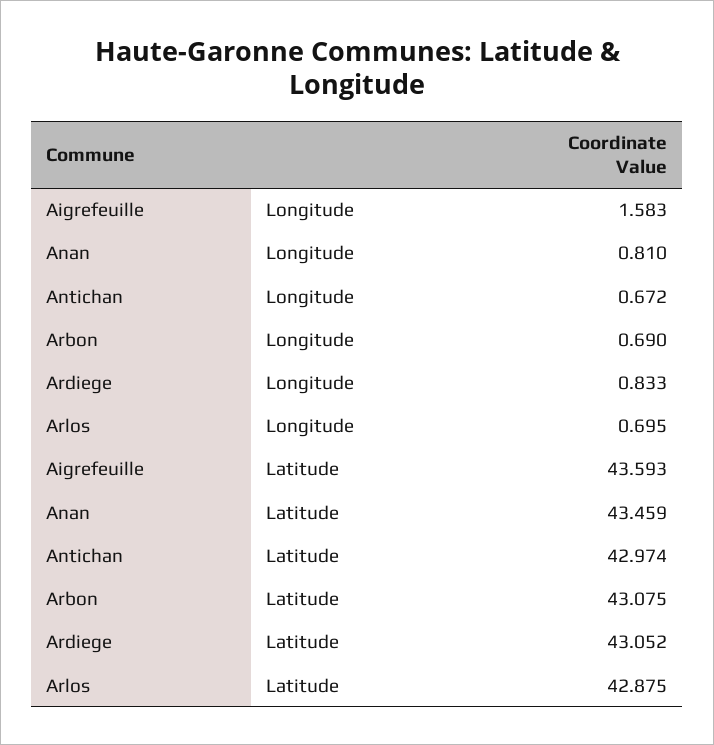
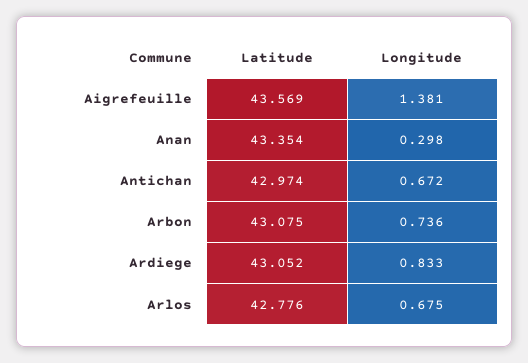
  {
    "Aigrefeuille": {
-     "Longitude": 1.583,
+     "Longitude": 1.381,
-     "Latitude": 43.593
+     "Latitude": 43.569
    },
    "Anan": {
-     "Longitude": 0.81,
+     "Longitude": 0.298,
-     "Latitude": 43.459
+     "Latitude": 43.354
    },
    "Antichan": {
      "Longitude": 0.672,
      "Latitude": 42.974
    },
    "Arbon": {
-     "Longitude": 0.69,
+     "Longitude": 0.736,
      "Latitude": 43.075
    },
    "Ardiege": {
      "Longitude": 0.833,
      "Latitude": 43.052
    },
    "Arlos": {
-     "Longitude": 0.695,
+     "Longitude": 0.675,
-     "Latitude": 42.875
+     "Latitude": 42.776
    }
  }

